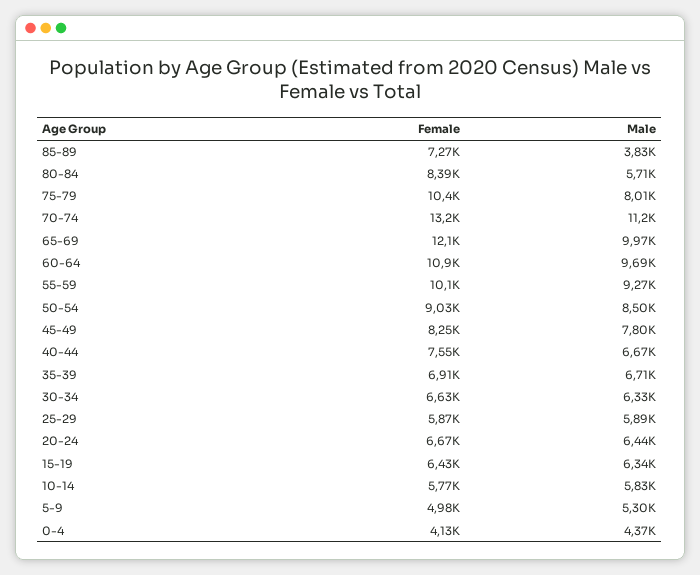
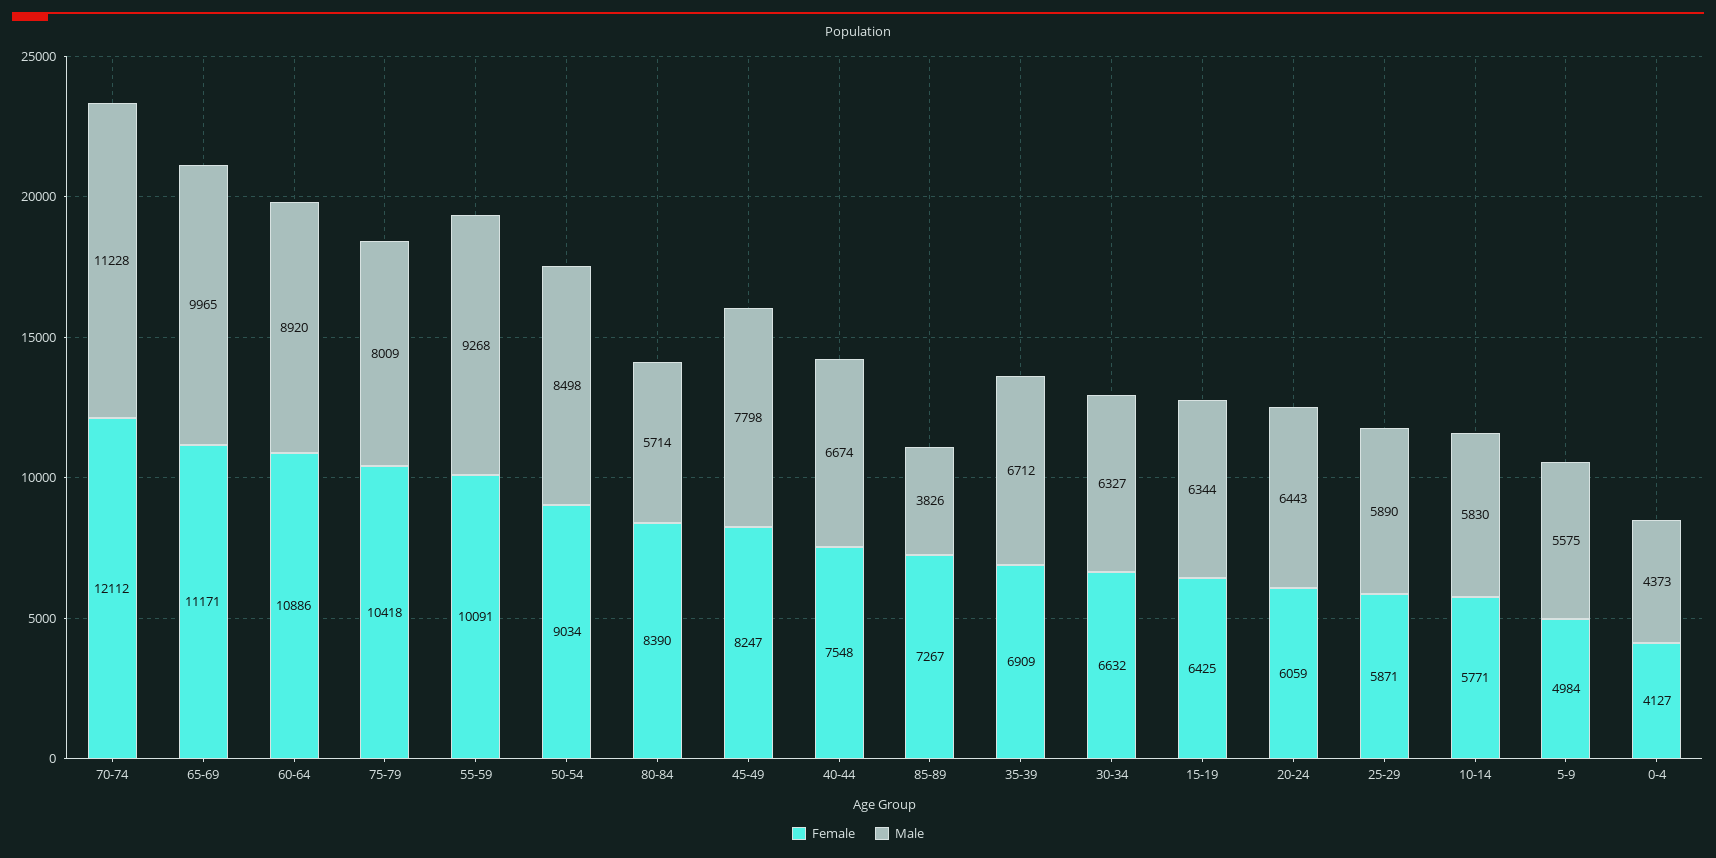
  {
    "Female": {
      "85-89": 7267,
      "80-84": 8390,
      "75-79": 10418,
-     "70-74": 13200,
+     "70-74": 12112,
-     "65-69": 12100,
+     "65-69": 11171,
      "60-64": 10886,
      "55-59": 10091,
      "50-54": 9034,
      "45-49": 8247,
      "40-44": 7548,
      "35-39": 6909,
      "30-34": 6632,
      "25-29": 5871,
-     "20-24": 6670,
+     "20-24": 6059,
      "15-19": 6425,
      "10-14": 5771,
      "5-9": 4984,
      "0-4": 4127
    },
    "Male": {
      "85-89": 3826,
      "80-84": 5714,
      "75-79": 8009,
      "70-74": 11228,
      "65-69": 9965,
-     "60-64": 9690,
+     "60-64": 8920,
      "55-59": 9268,
      "50-54": 8498,
      "45-49": 7798,
      "40-44": 6674,
      "35-39": 6712,
      "30-34": 6327,
      "25-29": 5890,
      "20-24": 6443,
      "15-19": 6344,
      "10-14": 5830,
-     "5-9": 5300,
+     "5-9": 5575,
      "0-4": 4373
    }
  }

